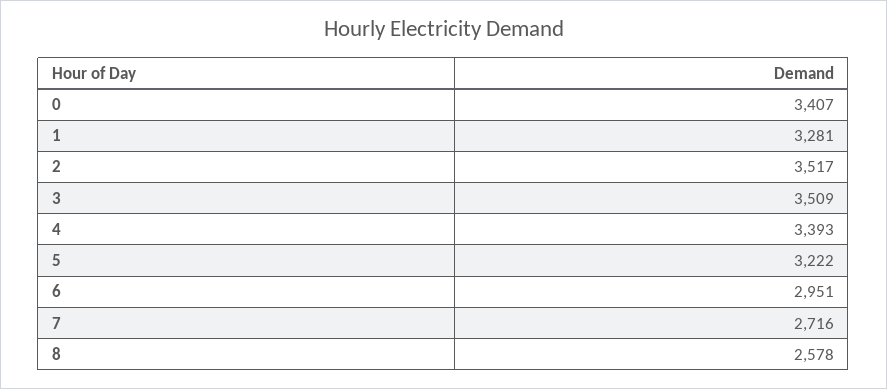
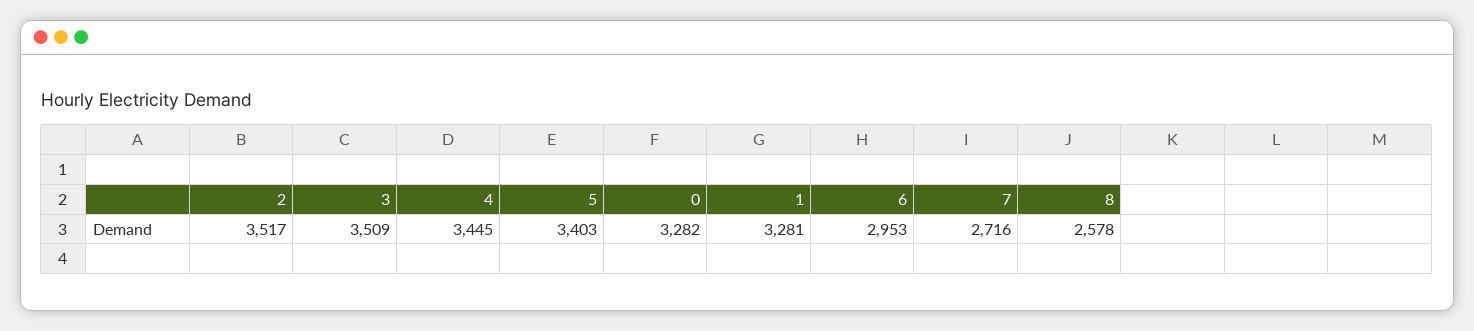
  {
-   "0": 3407,
+   "0": 3282,
    "1": 3281,
    "2": 3517,
    "3": 3509,
-   "4": 3393,
+   "4": 3445,
-   "5": 3222,
+   "5": 3403,
-   "6": 2951,
+   "6": 2953,
    "7": 2716,
    "8": 2578
  }

